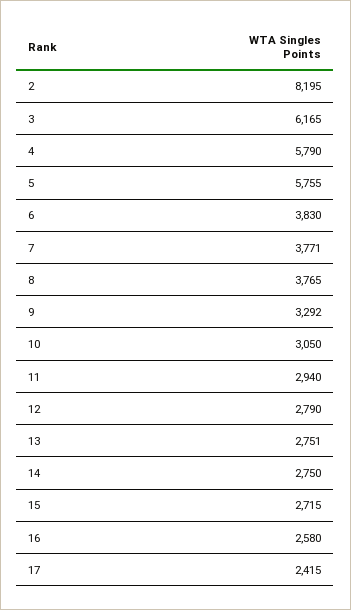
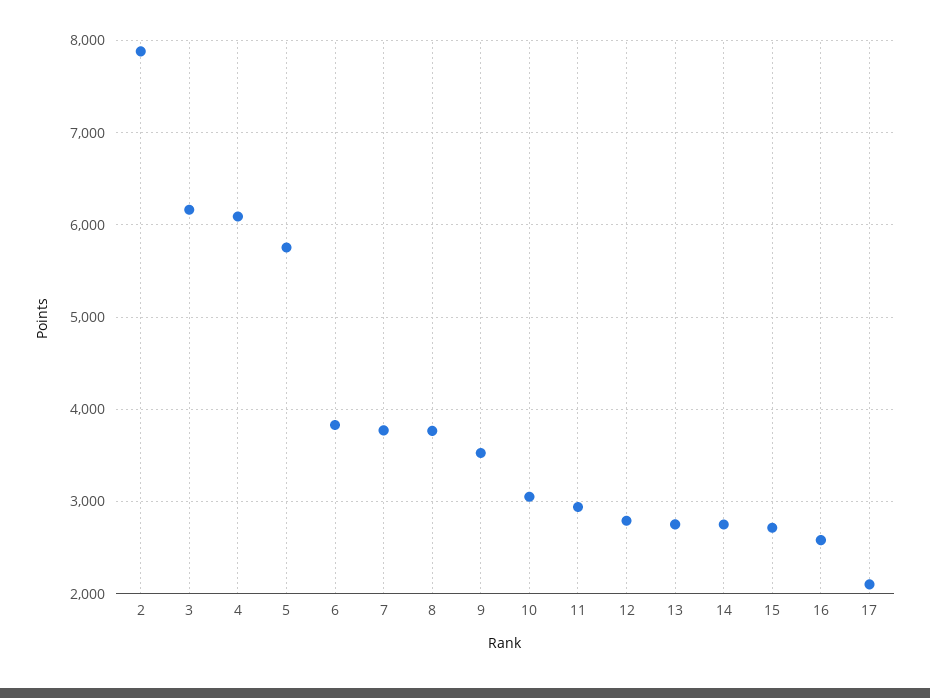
  {
-   "2": 8195,
+   "2": 7900,
    "3": 6165,
-   "4": 5790,
+   "4": 6100,
    "5": 5755,
    "6": 3830,
    "7": 3771,
    "8": 3765,
-   "9": 3292,
+   "9": 3500,
    "10": 3050,
    "11": 2940,
    "12": 2790,
    "13": 2751,
    "14": 2750,
    "15": 2715,
    "16": 2580,
-   "17": 2415
+   "17": 2100
  }

